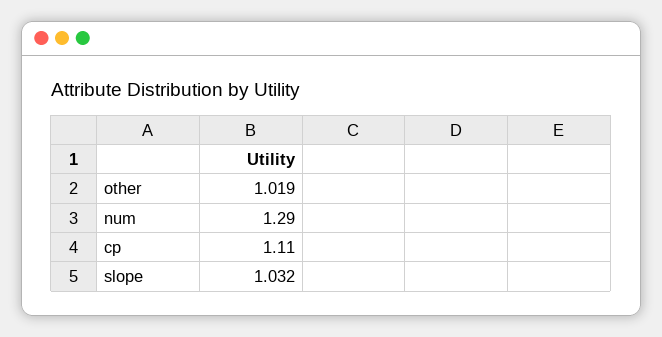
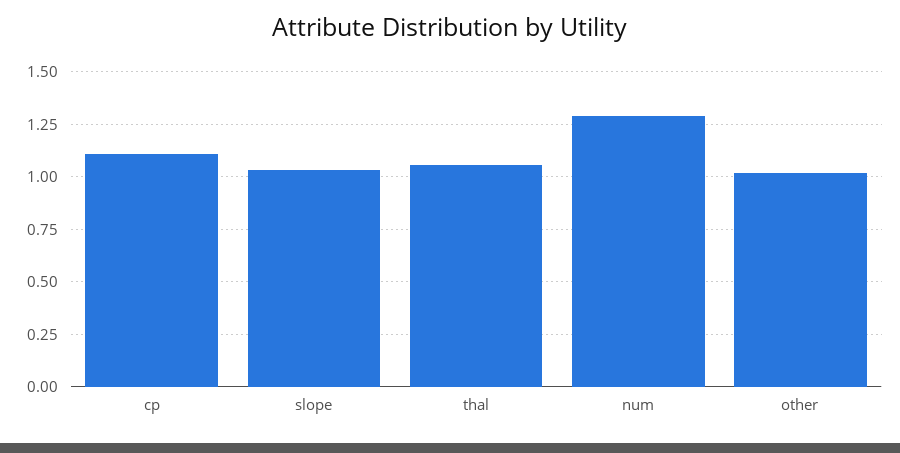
  {
    "other": 1.019,
    "num": 1.29,
    "cp": 1.11,
-   "slope": 1.032
+   "slope": 1.032,
+   "thal": 1.05
  }

